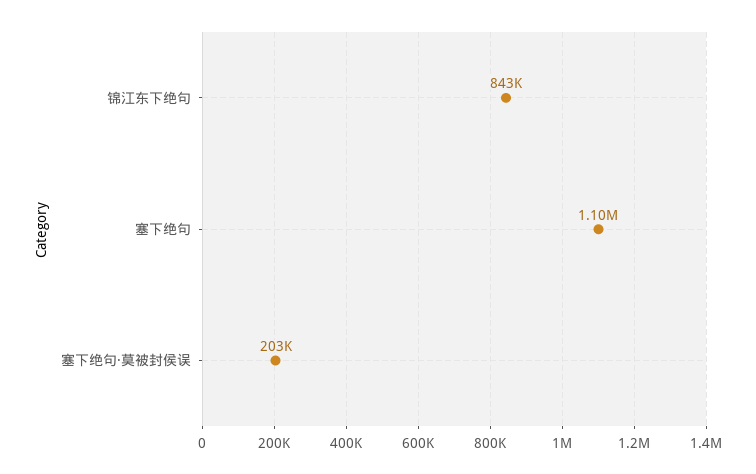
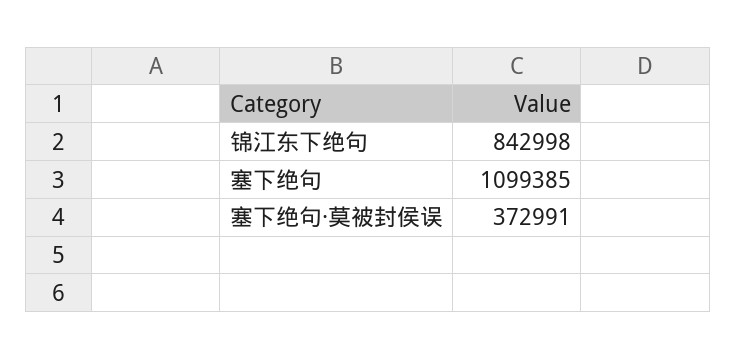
  {
    "锦江东下绝句": 842998,
    "塞下绝句": 1099385,
-   "塞下绝句·莫被封侯误": 203000
+   "塞下绝句·莫被封侯误": 372991
  }

